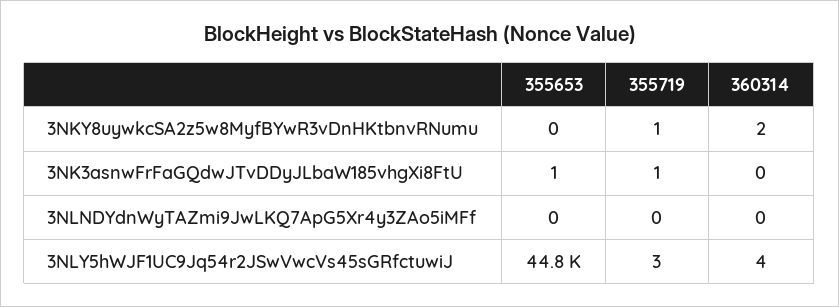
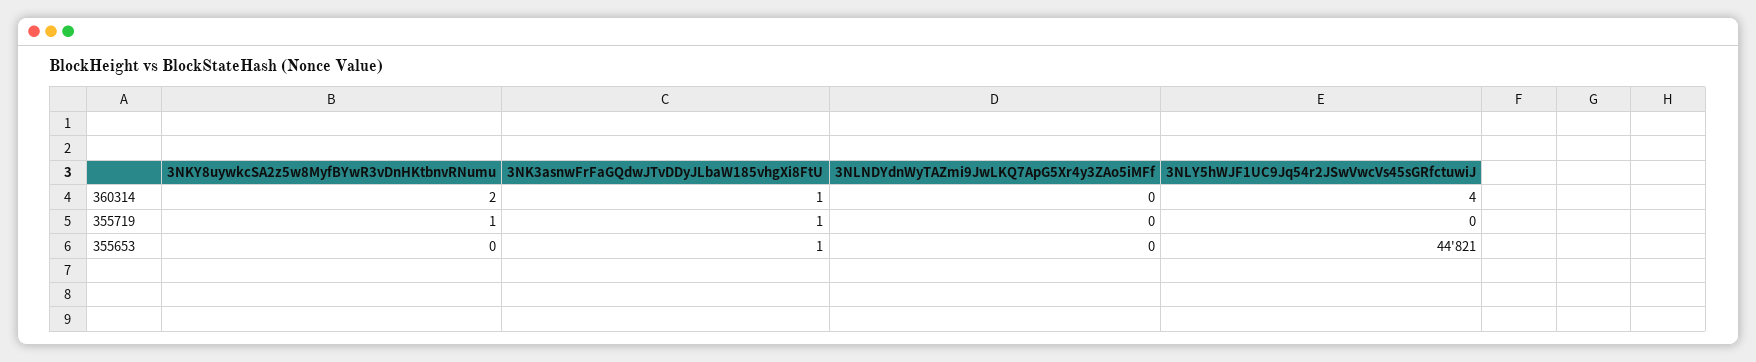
  {
    "355653": {
      "3NKY8uywkcSA2z5w8MyfBYwR3vDnHKtbnvRNumu": 0,
      "3NK3asnwFrFaGQdwJTvDDyJLbaW185vhgXi8FtU": 1,
      "3NLNDYdnWyTAZmi9JwLKQ7ApG5Xr4y3ZAo5iMFf": 0,
      "3NLY5hWJF1UC9Jq54r2JSwVwcVs45sGRfctuwiJ": 44821
    },
    "355719": {
      "3NKY8uywkcSA2z5w8MyfBYwR3vDnHKtbnvRNumu": 1,
      "3NK3asnwFrFaGQdwJTvDDyJLbaW185vhgXi8FtU": 1,
      "3NLNDYdnWyTAZmi9JwLKQ7ApG5Xr4y3ZAo5iMFf": 0,
-     "3NLY5hWJF1UC9Jq54r2JSwVwcVs45sGRfctuwiJ": 3
+     "3NLY5hWJF1UC9Jq54r2JSwVwcVs45sGRfctuwiJ": 0
    },
    "360314": {
      "3NKY8uywkcSA2z5w8MyfBYwR3vDnHKtbnvRNumu": 2,
-     "3NK3asnwFrFaGQdwJTvDDyJLbaW185vhgXi8FtU": 0,
+     "3NK3asnwFrFaGQdwJTvDDyJLbaW185vhgXi8FtU": 1,
      "3NLNDYdnWyTAZmi9JwLKQ7ApG5Xr4y3ZAo5iMFf": 0,
      "3NLY5hWJF1UC9Jq54r2JSwVwcVs45sGRfctuwiJ": 4
    }
  }

